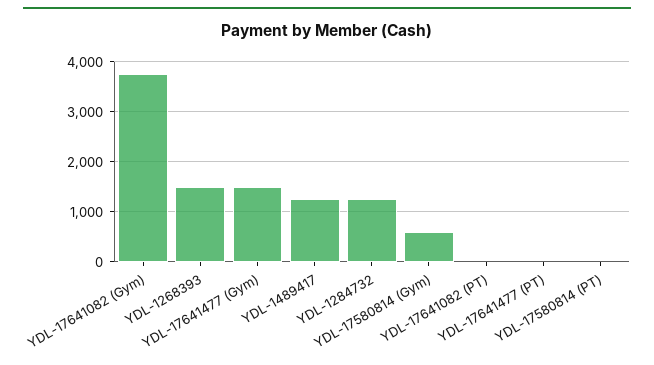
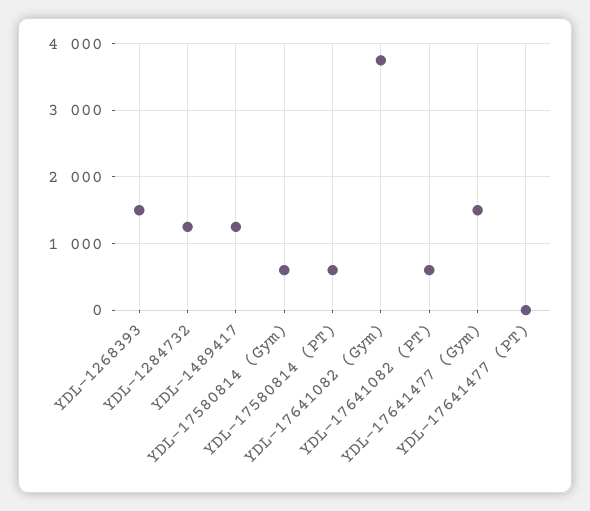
  {
    "YDL-17641082 (Gym)": 3800,
    "YDL-1268393": 1500,
    "YDL-17641477 (Gym)": 1500,
    "YDL-1489417": 1300,
    "YDL-1284732": 1300,
    "YDL-17580814 (Gym)": 600,
-   "YDL-17641082 (PT)": 0,
+   "YDL-17641082 (PT)": 600,
    "YDL-17641477 (PT)": 0,
-   "YDL-17580814 (PT)": 0
+   "YDL-17580814 (PT)": 600
  }

